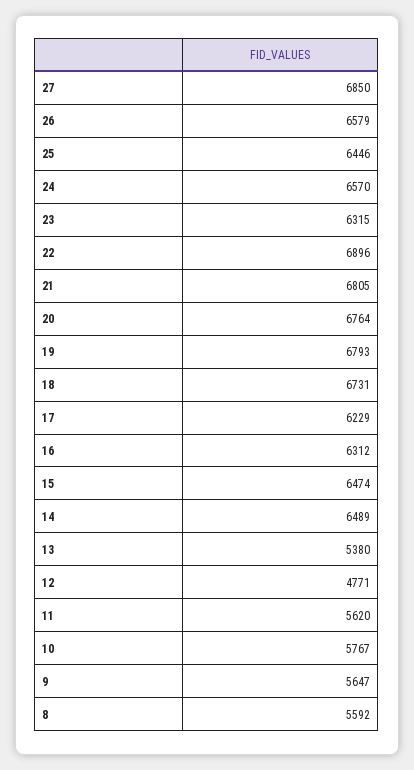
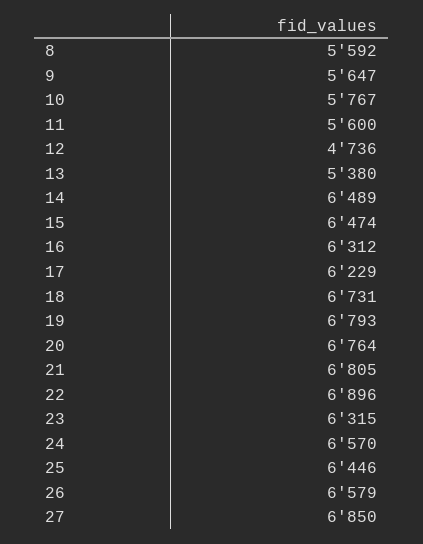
  {
    "27": 6850,
    "26": 6579,
    "25": 6446,
    "24": 6570,
    "23": 6315,
    "22": 6896,
    "21": 6805,
    "20": 6764,
    "19": 6793,
    "18": 6731,
    "17": 6229,
    "16": 6312,
    "15": 6474,
    "14": 6489,
    "13": 5380,
-   "12": 4771,
+   "12": 4736,
-   "11": 5620,
+   "11": 5600,
    "10": 5767,
    "9": 5647,
    "8": 5592
  }

